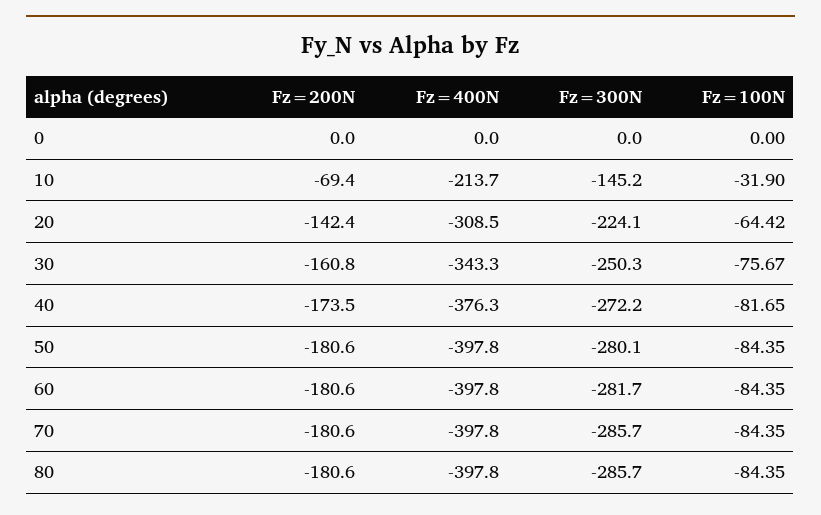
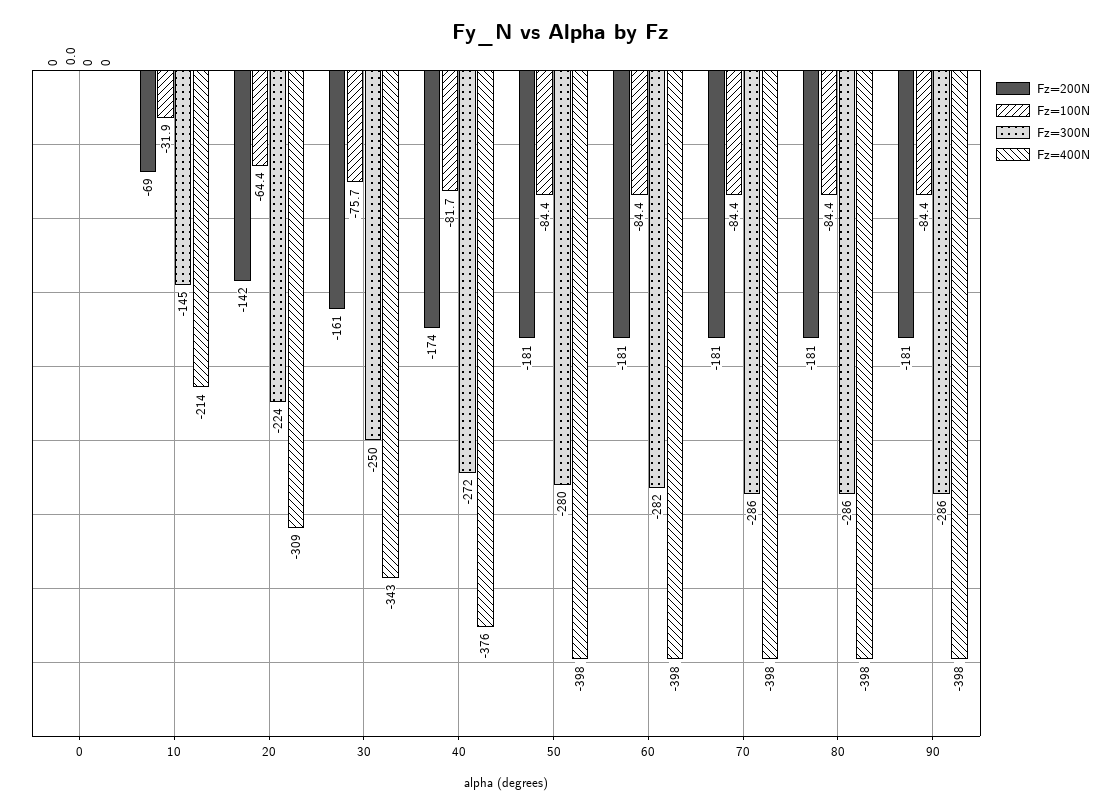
  {
    "Fz=200N": {
      "0": 0,
      "10": -69.4,
      "20": -142.4,
      "30": -160.8,
      "40": -173.5,
      "50": -180.6,
      "60": -180.6,
      "70": -180.6,
-     "80": -180.6
+     "80": -180.6,
+     "90": -181
    },
    "Fz=400N": {
      "0": 0,
      "10": -213.7,
      "20": -308.5,
      "30": -343.3,
      "40": -376.3,
      "50": -397.8,
      "60": -397.8,
      "70": -397.8,
-     "80": -397.8
+     "80": -397.8,
+     "90": -398
    },
    "Fz=300N": {
      "0": 0,
      "10": -145.2,
      "20": -224.1,
      "30": -250.3,
      "40": -272.2,
      "50": -280.1,
      "60": -281.7,
      "70": -285.7,
-     "80": -285.7
+     "80": -285.7,
+     "90": -286
    },
    "Fz=100N": {
      "0": 0,
      "10": -31.9,
      "20": -64.42,
      "30": -75.67,
      "40": -81.65,
      "50": -84.35,
      "60": -84.35,
      "70": -84.35,
-     "80": -84.35
+     "80": -84.35,
+     "90": -84.4
    }
  }

